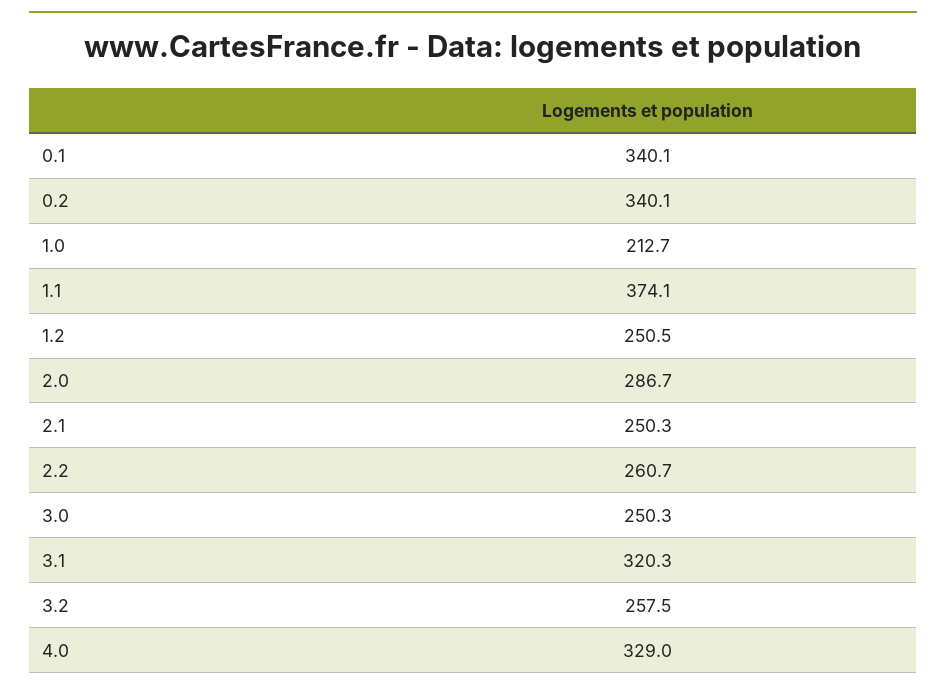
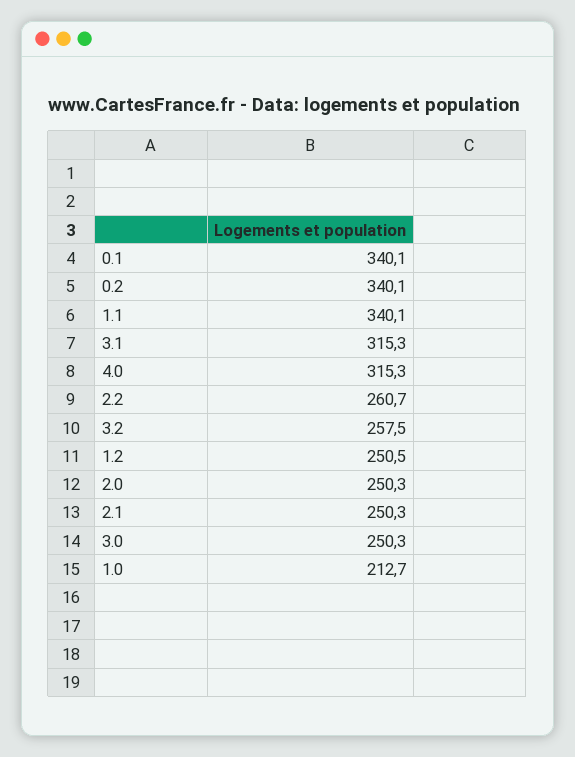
  {
    "0.1": 340.1,
    "0.2": 340.1,
    "1.0": 212.7,
-   "1.1": 374.1,
+   "1.1": 340.1,
    "1.2": 250.5,
-   "2.0": 286.7,
+   "2.0": 250.3,
    "2.1": 250.3,
    "2.2": 260.7,
    "3.0": 250.3,
-   "3.1": 320.3,
+   "3.1": 315.3,
    "3.2": 257.5,
-   "4.0": 329
+   "4.0": 315.3
  }

